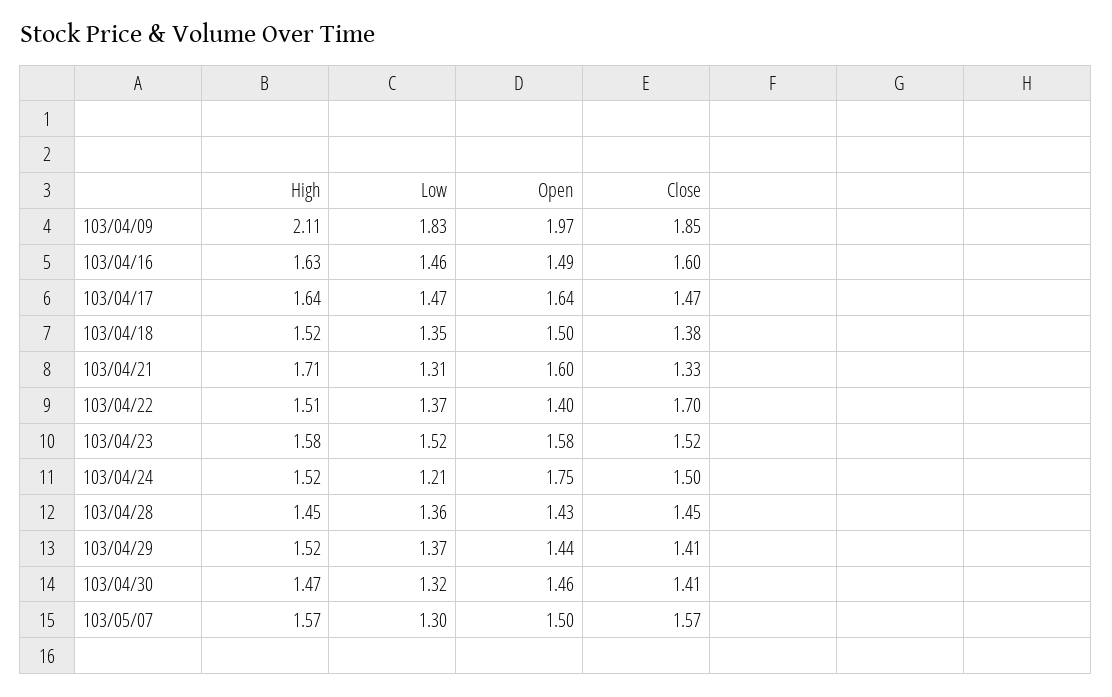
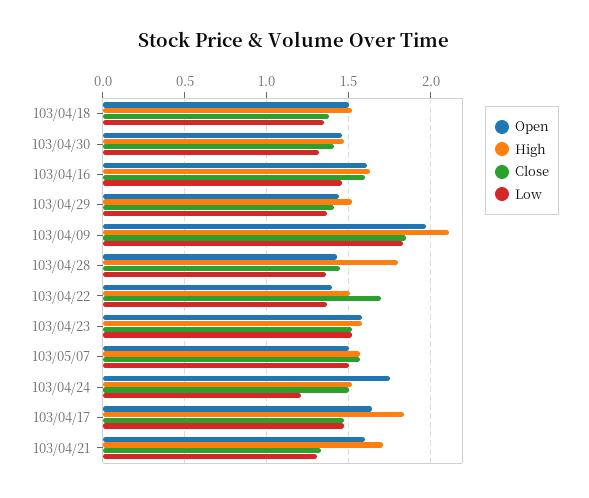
  {
    "High": {
      "103/04/09": 2.11,
      "103/04/16": 1.63,
-     "103/04/17": 1.64,
+     "103/04/17": 1.85,
      "103/04/18": 1.52,
      "103/04/21": 1.71,
      "103/04/22": 1.51,
      "103/04/23": 1.58,
      "103/04/24": 1.52,
-     "103/04/28": 1.45,
+     "103/04/28": 1.8,
      "103/04/29": 1.52,
      "103/04/30": 1.47,
      "103/05/07": 1.57
    },
    "Low": {
      "103/04/09": 1.83,
      "103/04/16": 1.46,
      "103/04/17": 1.47,
      "103/04/18": 1.35,
      "103/04/21": 1.31,
      "103/04/22": 1.37,
      "103/04/23": 1.52,
      "103/04/24": 1.21,
      "103/04/28": 1.36,
      "103/04/29": 1.37,
      "103/04/30": 1.32,
-     "103/05/07": 1.3
+     "103/05/07": 1.5
    },
    "Open": {
      "103/04/09": 1.97,
-     "103/04/16": 1.49,
+     "103/04/16": 1.6,
      "103/04/17": 1.64,
      "103/04/18": 1.5,
      "103/04/21": 1.6,
      "103/04/22": 1.4,
      "103/04/23": 1.58,
      "103/04/24": 1.75,
      "103/04/28": 1.43,
      "103/04/29": 1.44,
      "103/04/30": 1.46,
      "103/05/07": 1.5
    },
    "Close": {
      "103/04/09": 1.85,
      "103/04/16": 1.6,
      "103/04/17": 1.47,
      "103/04/18": 1.38,
      "103/04/21": 1.33,
      "103/04/22": 1.7,
      "103/04/23": 1.52,
      "103/04/24": 1.5,
      "103/04/28": 1.45,
      "103/04/29": 1.41,
      "103/04/30": 1.41,
      "103/05/07": 1.57
    }
  }

